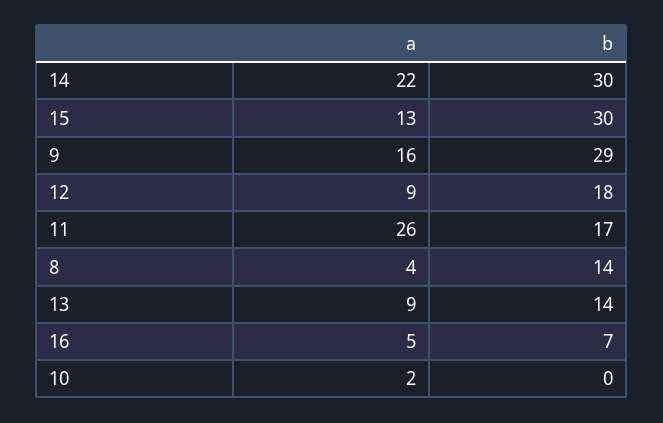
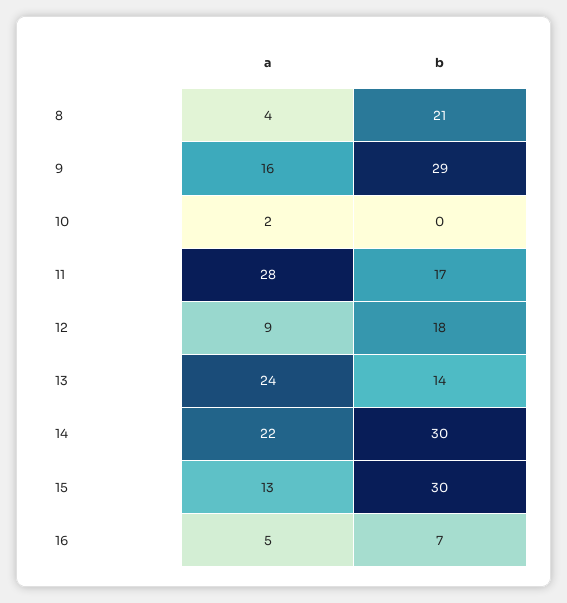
  {
    "a": {
      "14": 22,
      "15": 13,
      "9": 16,
      "12": 9,
-     "11": 26,
+     "11": 28,
      "8": 4,
-     "13": 9,
+     "13": 24,
      "16": 5,
      "10": 2
    },
    "b": {
      "14": 30,
      "15": 30,
      "9": 29,
      "12": 18,
      "11": 17,
-     "8": 14,
+     "8": 21,
      "13": 14,
      "16": 7,
      "10": 0
    }
  }

